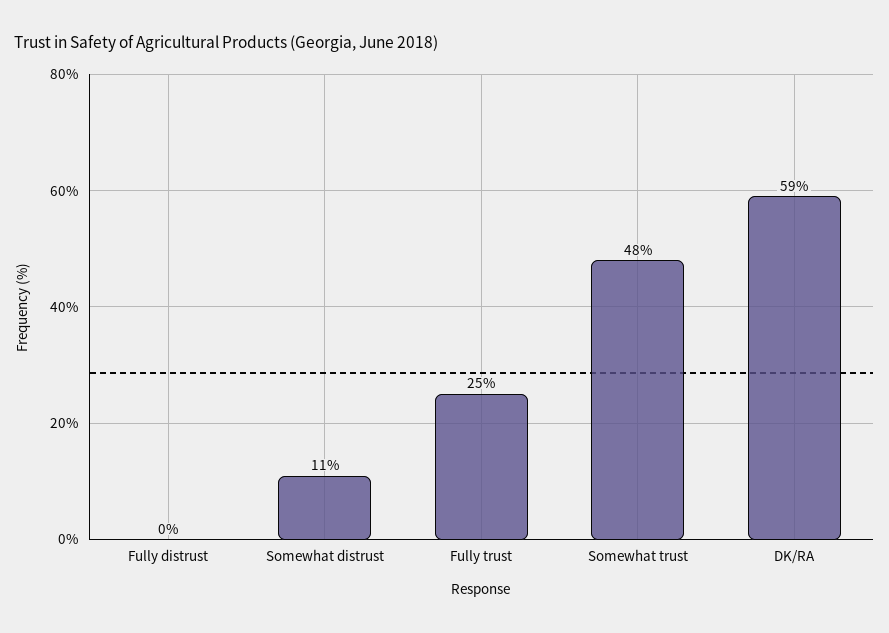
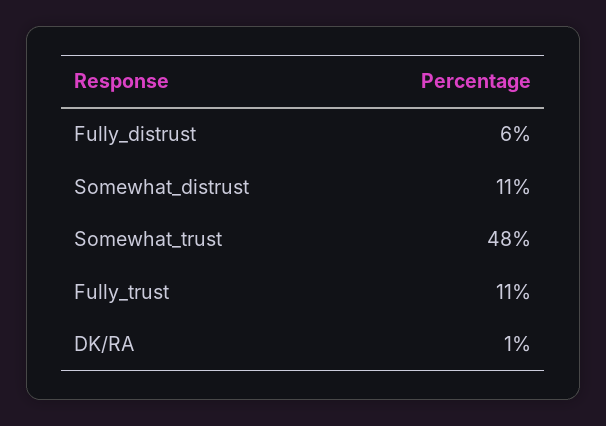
  {
-   "Fully distrust": 0,
+   "Fully distrust": 6,
    "Somewhat distrust": 11,
-   "Fully trust": 25,
+   "Fully trust": 11,
    "Somewhat trust": 48,
-   "DK/RA": 59
+   "DK/RA": 1
  }

